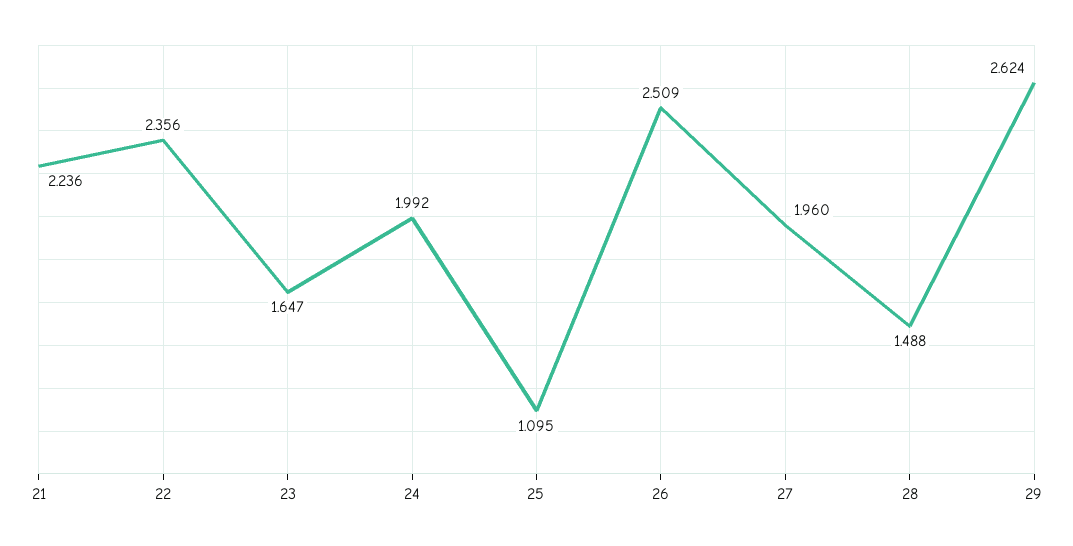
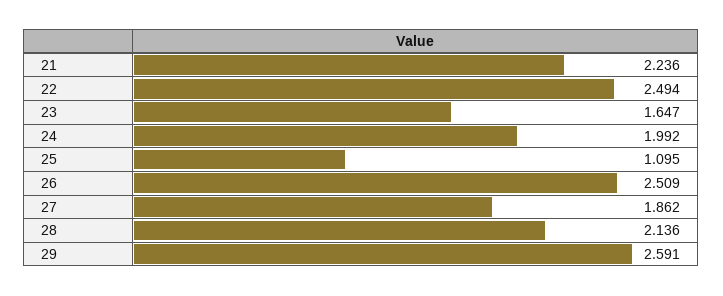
  {
    "21": 2.236,
-   "22": 2.356,
+   "22": 2.494,
    "23": 1.647,
    "24": 1.992,
    "25": 1.095,
    "26": 2.509,
-   "27": 1.96,
+   "27": 1.862,
-   "28": 1.488,
+   "28": 2.136,
-   "29": 2.624
+   "29": 2.591
  }

